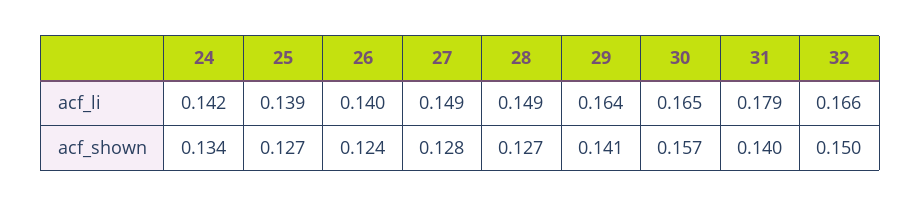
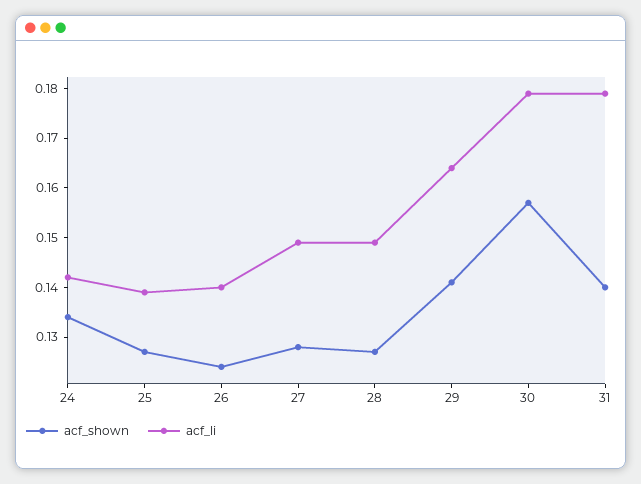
  {
    "acf_li": {
      "24": 0.142,
      "25": 0.139,
      "26": 0.14,
      "27": 0.149,
      "28": 0.149,
      "29": 0.164,
-     "30": 0.165,
+     "30": 0.18,
-     "31": 0.179,
+     "31": 0.179
-     "32": 0.166
    },
    "acf_shown": {
      "24": 0.134,
      "25": 0.127,
      "26": 0.124,
      "27": 0.128,
      "28": 0.127,
      "29": 0.141,
      "30": 0.157,
-     "31": 0.14,
+     "31": 0.14
-     "32": 0.15
    }
  }

